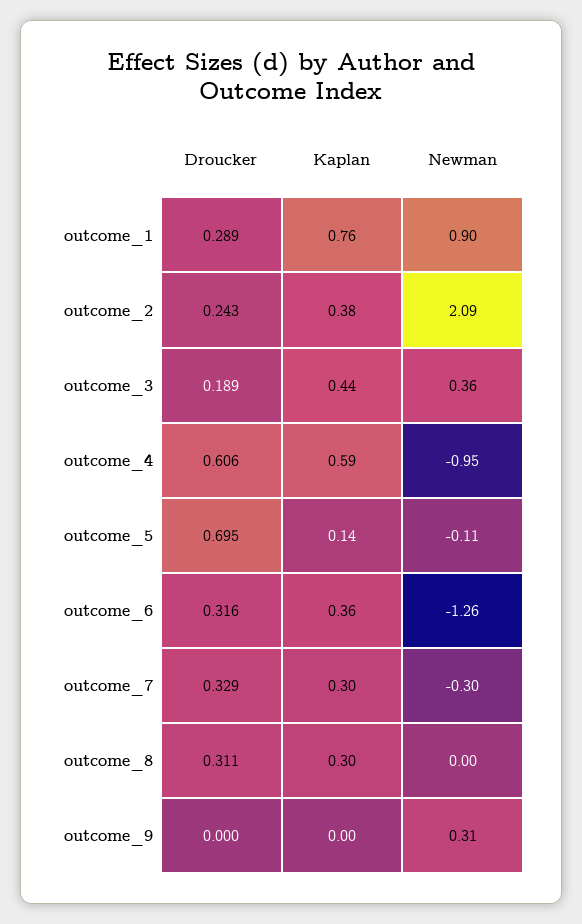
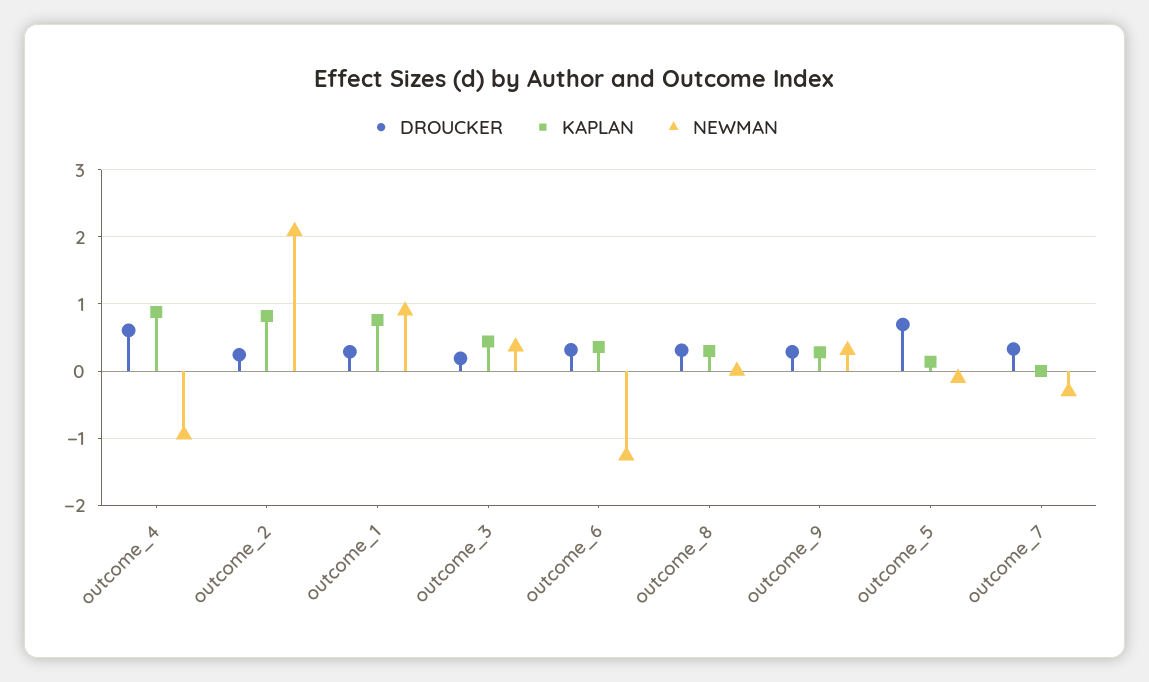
  {
    "Droucker": {
      "outcome_1": 0.289,
      "outcome_2": 0.243,
      "outcome_3": 0.189,
      "outcome_4": 0.606,
      "outcome_5": 0.695,
      "outcome_6": 0.316,
      "outcome_7": 0.329,
      "outcome_8": 0.311,
-     "outcome_9": 0
+     "outcome_9": 0.3
    },
    "Kaplan": {
      "outcome_1": 0.76,
-     "outcome_2": 0.38,
+     "outcome_2": 0.8,
      "outcome_3": 0.44,
-     "outcome_4": 0.59,
+     "outcome_4": 0.9,
      "outcome_5": 0.14,
      "outcome_6": 0.36,
-     "outcome_7": 0.3,
+     "outcome_7": 0,
      "outcome_8": 0.3,
-     "outcome_9": 0
+     "outcome_9": 0.3
    },
    "Newman": {
      "outcome_1": 0.9,
      "outcome_2": 2.09,
      "outcome_3": 0.36,
      "outcome_4": -0.95,
      "outcome_5": -0.11,
      "outcome_6": -1.26,
      "outcome_7": -0.3,
      "outcome_8": 0,
      "outcome_9": 0.31
    }
  }

